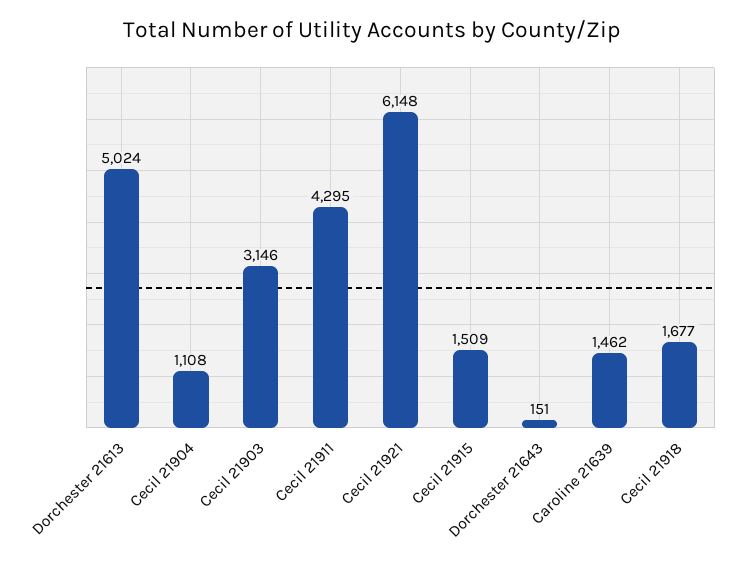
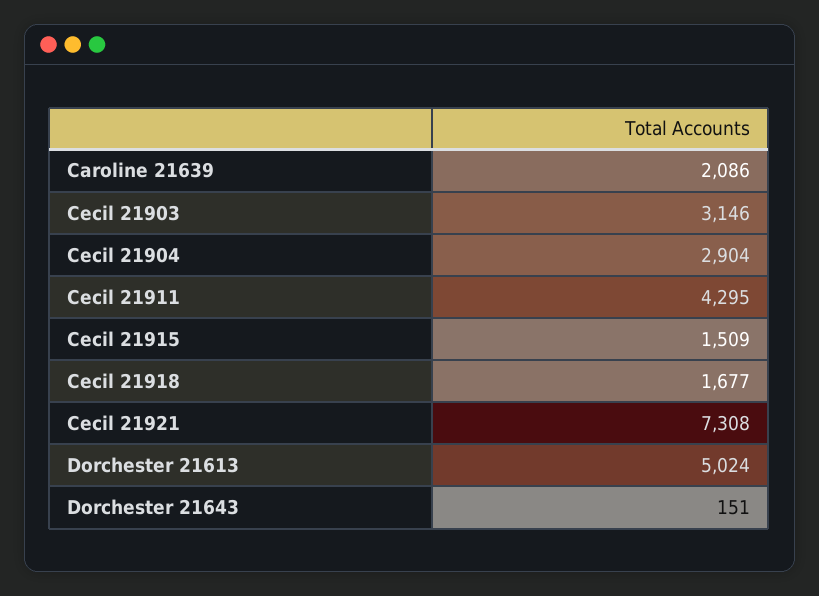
  {
    "Dorchester 21613": 5024,
-   "Cecil 21904": 1108,
+   "Cecil 21904": 2904,
    "Cecil 21903": 3146,
    "Cecil 21911": 4295,
-   "Cecil 21921": 6148,
+   "Cecil 21921": 7308,
    "Cecil 21915": 1509,
    "Dorchester 21643": 151,
-   "Caroline 21639": 1462,
+   "Caroline 21639": 2086,
    "Cecil 21918": 1677
  }

